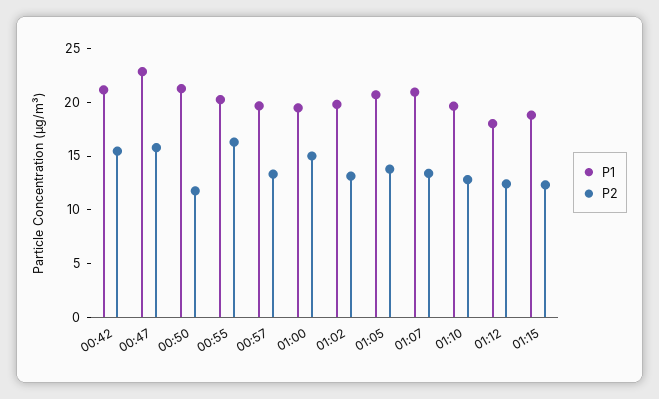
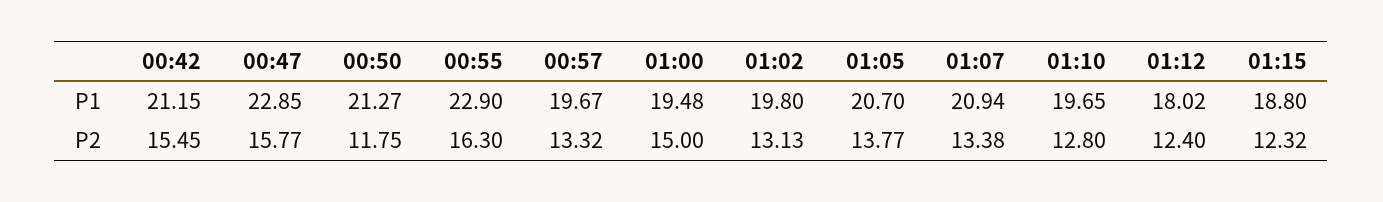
  {
    "P1": {
      "00:42": 21.15,
      "00:47": 22.85,
      "00:50": 21.27,
-     "00:55": 20,
+     "00:55": 22.9,
      "00:57": 19.67,
      "01:00": 19.48,
      "01:02": 19.8,
      "01:05": 20.7,
      "01:07": 20.94,
      "01:10": 19.65,
      "01:12": 18.02,
      "01:15": 18.8
    },
    "P2": {
      "00:42": 15.45,
      "00:47": 15.77,
      "00:50": 11.75,
      "00:55": 16.3,
      "00:57": 13.32,
      "01:00": 15,
      "01:02": 13.13,
      "01:05": 13.77,
      "01:07": 13.38,
      "01:10": 12.8,
      "01:12": 12.4,
      "01:15": 12.32
    }
  }

